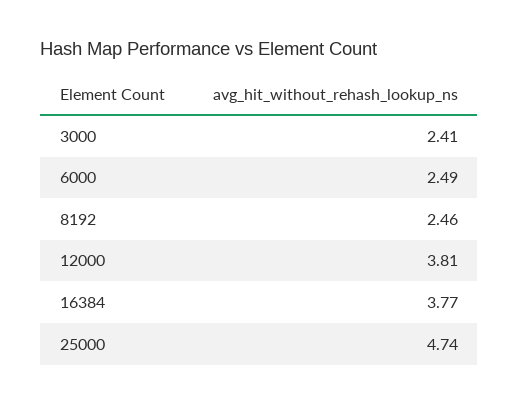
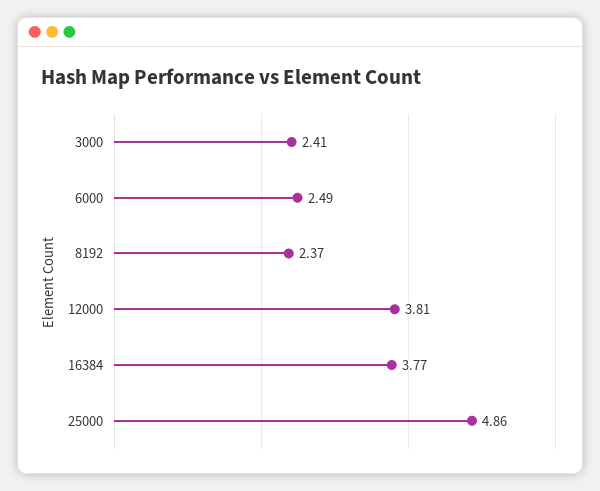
  {
    "3000": 2.41,
    "6000": 2.49,
-   "8192": 2.46,
+   "8192": 2.37,
    "12000": 3.81,
    "16384": 3.77,
-   "25000": 4.74
+   "25000": 4.86
  }

